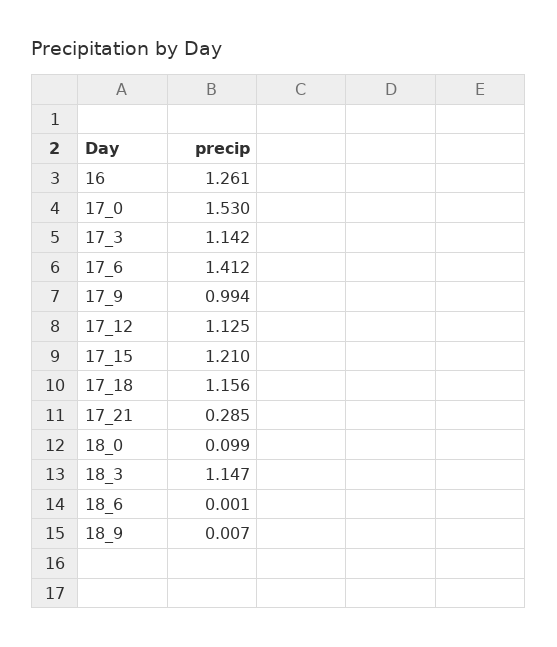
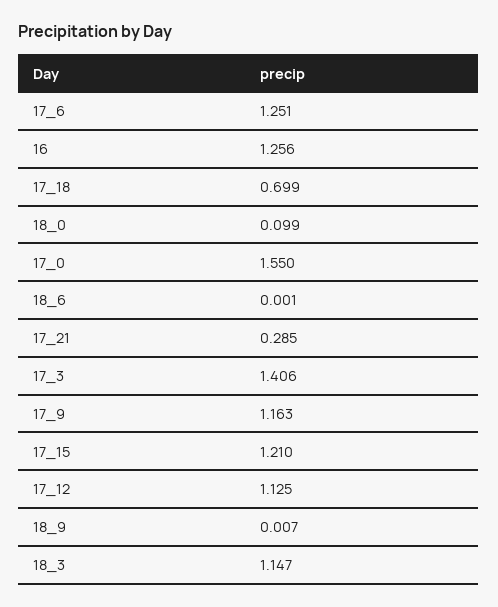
  {
-   "16": 1.261,
+   "16": 1.256,
-   "17_0": 1.53,
+   "17_0": 1.55,
-   "17_3": 1.142,
+   "17_3": 1.406,
-   "17_6": 1.412,
+   "17_6": 1.251,
-   "17_9": 0.994,
+   "17_9": 1.163,
    "17_12": 1.125,
    "17_15": 1.21,
-   "17_18": 1.156,
+   "17_18": 0.699,
    "17_21": 0.285,
    "18_0": 0.099,
    "18_3": 1.147,
    "18_6": 0.001,
    "18_9": 0.007
  }

